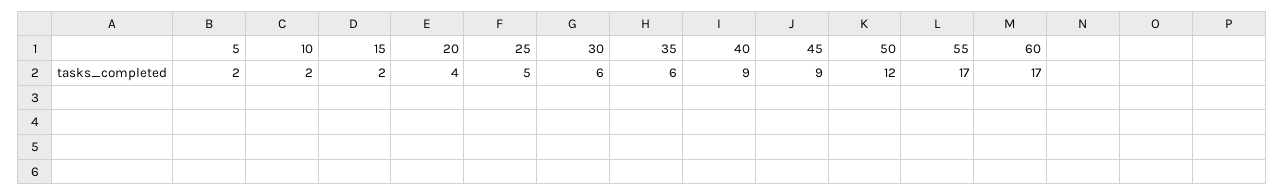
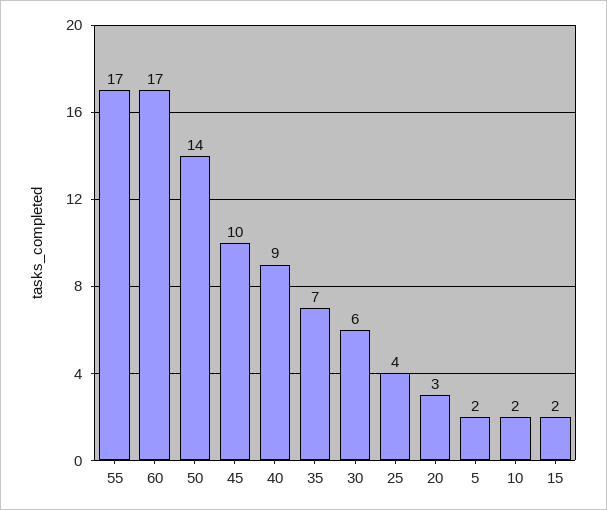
  {
    "5": 2,
    "10": 2,
    "15": 2,
-   "20": 4,
+   "20": 3,
-   "25": 5,
+   "25": 4,
    "30": 6,
-   "35": 6,
+   "35": 7,
    "40": 9,
-   "45": 9,
+   "45": 10,
-   "50": 12,
+   "50": 14,
    "55": 17,
    "60": 17
  }

